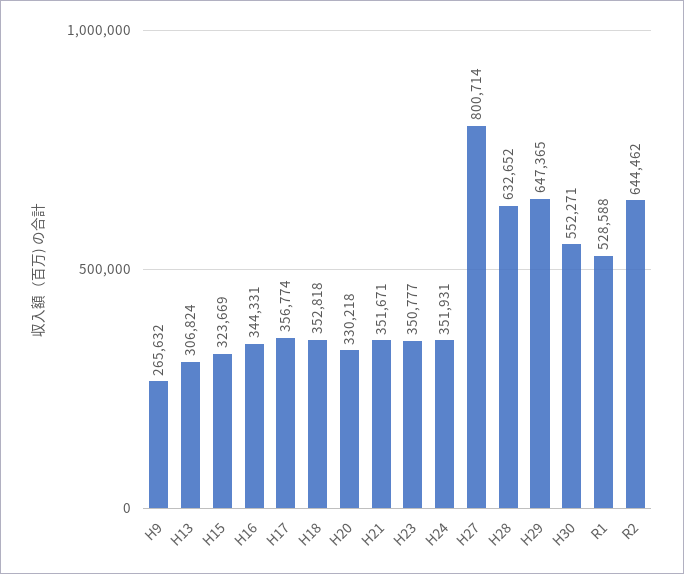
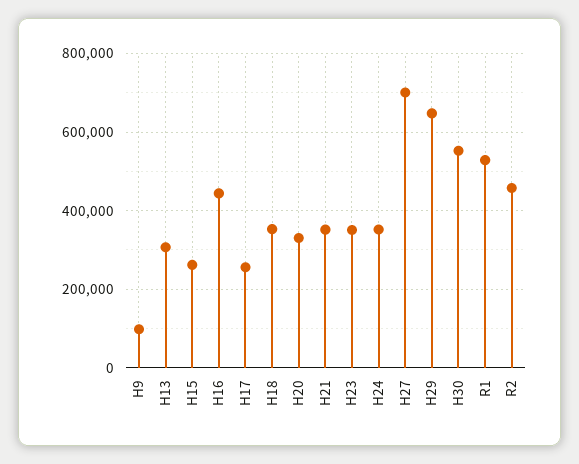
  {
-   "H9": 265632,
+   "H9": 100000,
    "H13": 306824,
-   "H15": 323669,
+   "H15": 260000,
-   "H16": 344331,
+   "H16": 440000,
-   "H17": 356774,
+   "H17": 260000,
    "H18": 352818,
    "H20": 330218,
    "H21": 351671,
    "H23": 350777,
    "H24": 351931,
-   "H27": 800714,
+   "H27": 700000,
-   "H28": 632652,
    "H29": 647365,
    "H30": 552271,
    "R1": 528588,
-   "R2": 644462
+   "R2": 460000
  }

